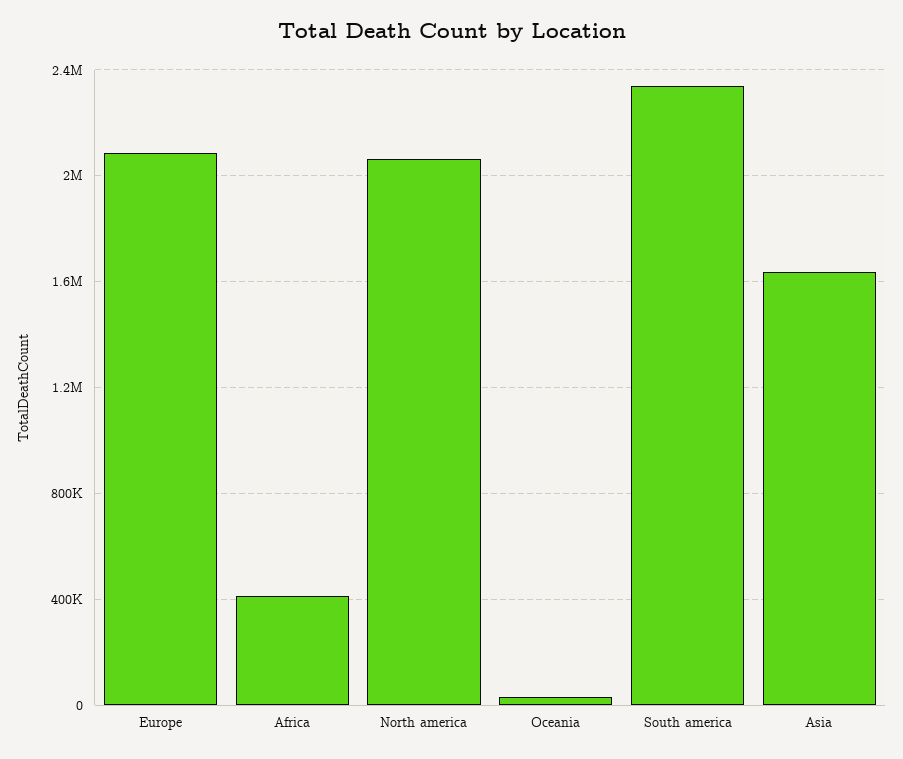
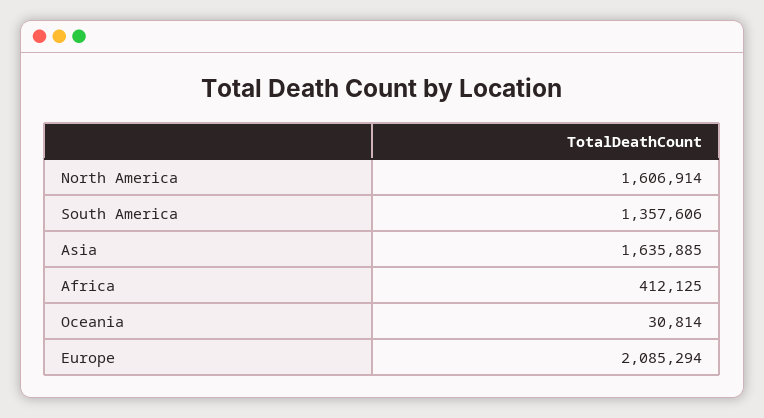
  {
    "Europe": 2085294,
    "Africa": 412125,
-   "North america": 2050000,
+   "North america": 1606914,
    "Oceania": 30814,
-   "South america": 2350000,
+   "South america": 1357606,
    "Asia": 1635885
  }

